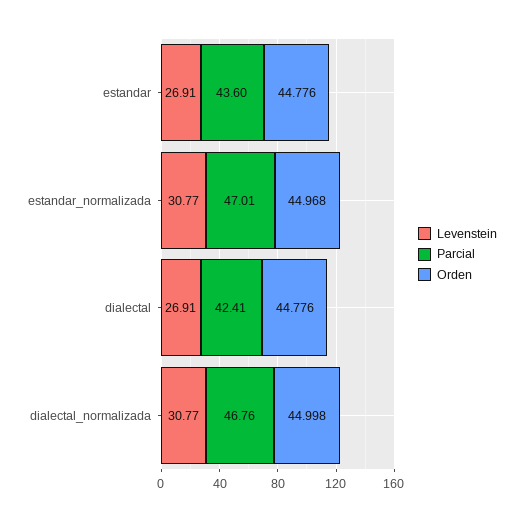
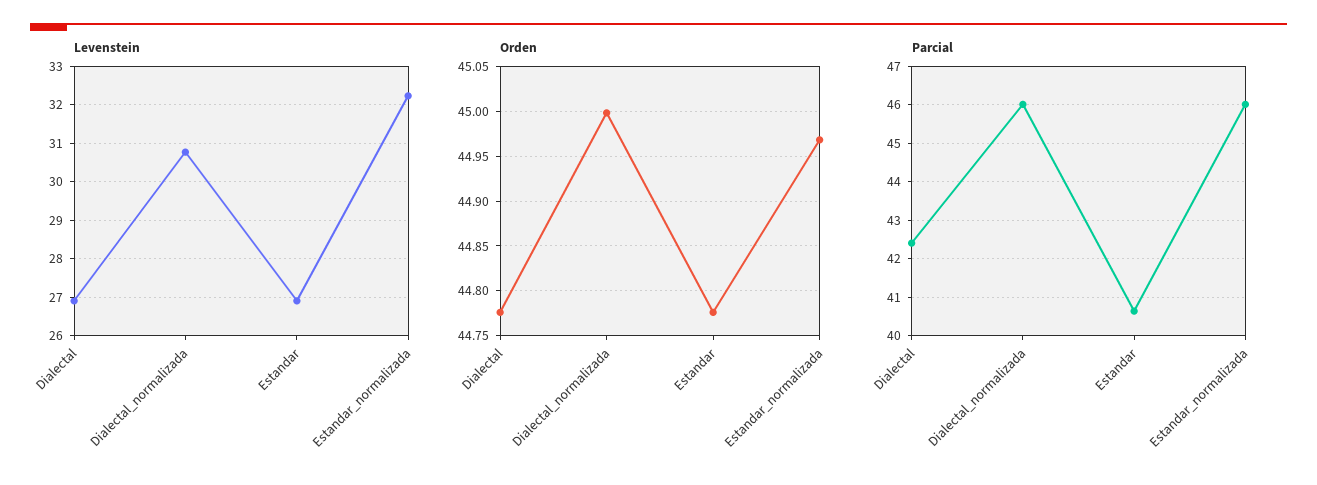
  {
    "Levenstein": {
      "estandar": 26.91,
-     "estandar_normalizada": 30.77,
+     "estandar_normalizada": 32.2,
      "dialectal": 26.91,
      "dialectal_normalizada": 30.77
    },
    "Parcial": {
-     "estandar": 43.6,
+     "estandar": 40.6,
-     "estandar_normalizada": 47.01,
+     "estandar_normalizada": 46,
      "dialectal": 42.41,
-     "dialectal_normalizada": 46.76
+     "dialectal_normalizada": 46
    },
    "Orden": {
      "estandar": 44.776,
      "estandar_normalizada": 44.968,
      "dialectal": 44.776,
      "dialectal_normalizada": 44.998
    }
  }

